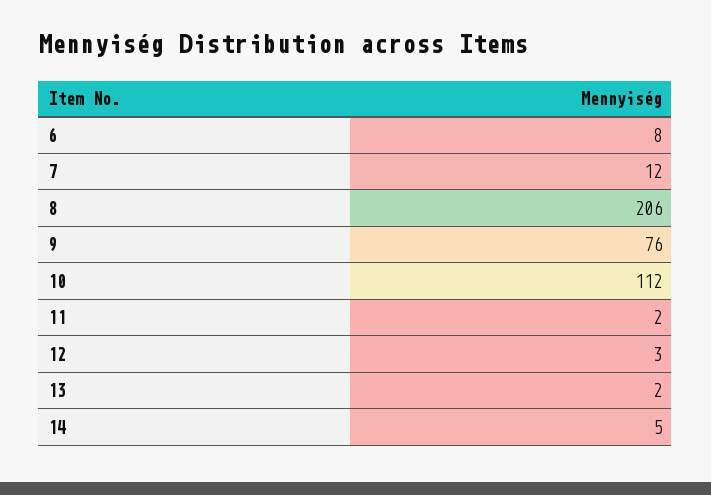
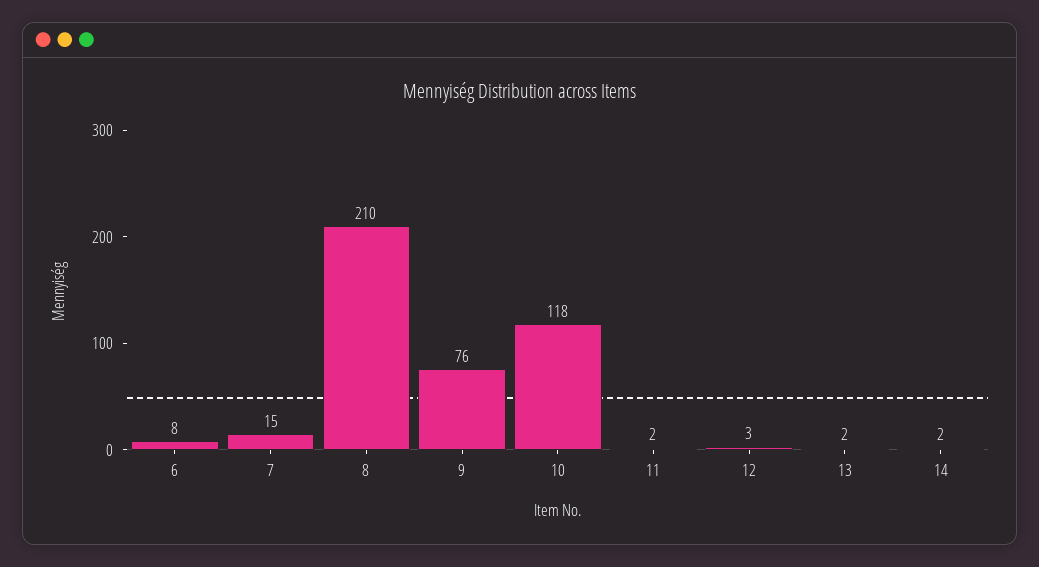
  {
    "6": 8,
-   "7": 12,
+   "7": 15,
-   "8": 206,
+   "8": 210,
    "9": 76,
-   "10": 112,
+   "10": 118,
    "11": 2,
    "12": 3,
    "13": 2,
-   "14": 5
+   "14": 2
  }

